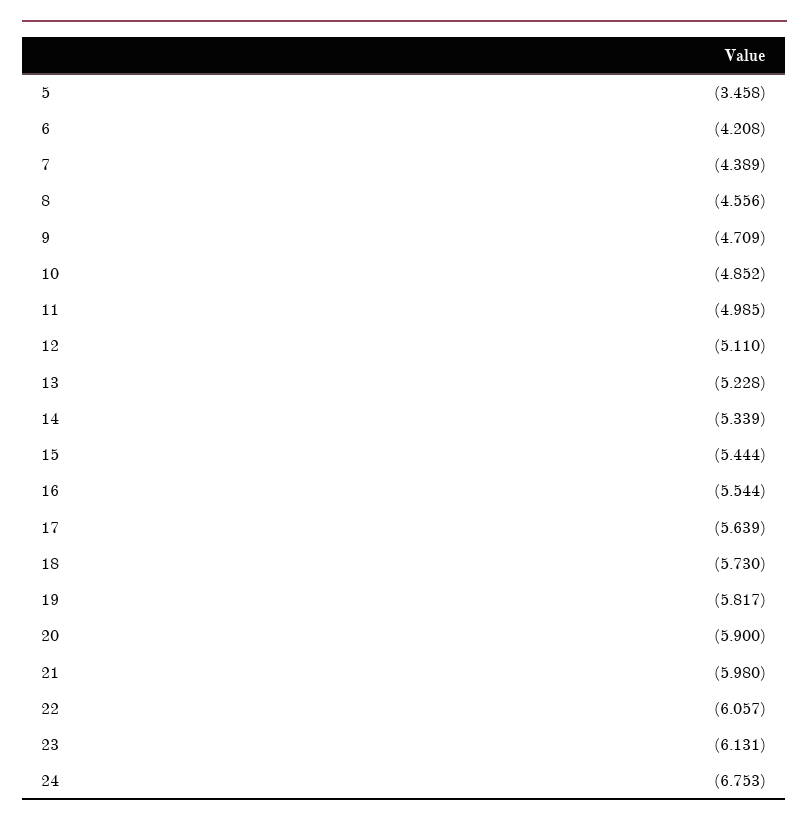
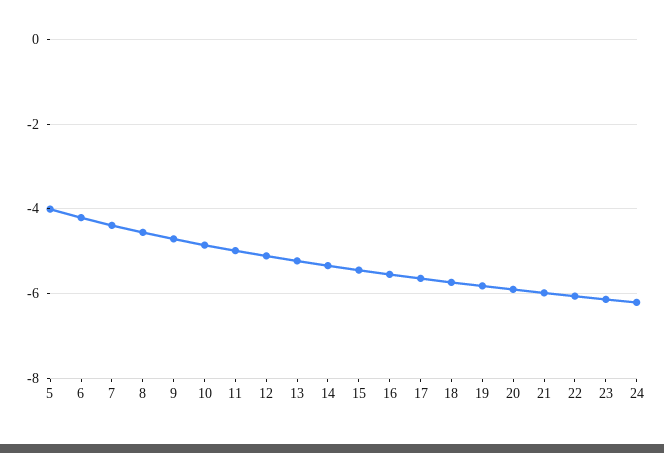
  {
-   "5": -3.458,
+   "5": -4,
    "6": -4.208,
    "7": -4.389,
    "8": -4.556,
    "9": -4.709,
    "10": -4.852,
    "11": -4.985,
    "12": -5.11,
    "13": -5.228,
    "14": -5.339,
    "15": -5.444,
    "16": -5.544,
    "17": -5.639,
    "18": -5.73,
    "19": -5.817,
    "20": -5.9,
    "21": -5.98,
    "22": -6.057,
    "23": -6.131,
-   "24": -6.753
+   "24": -6.2
  }

